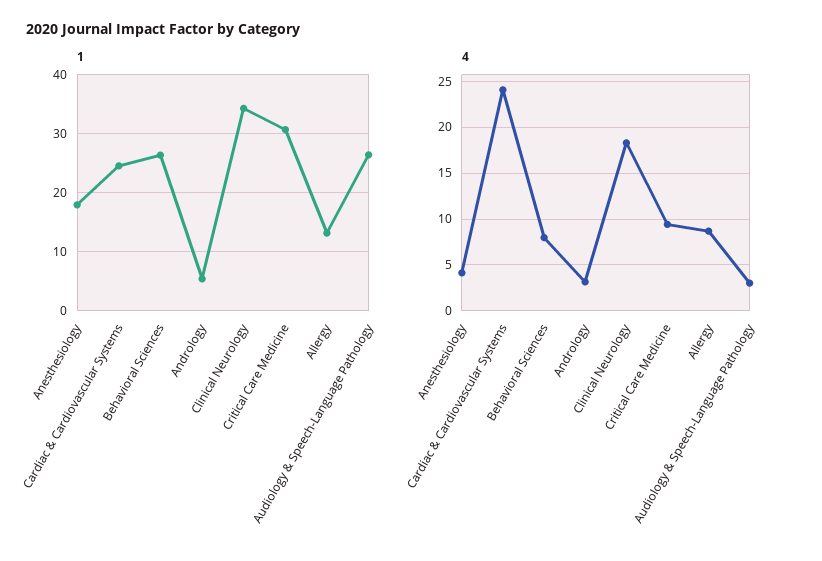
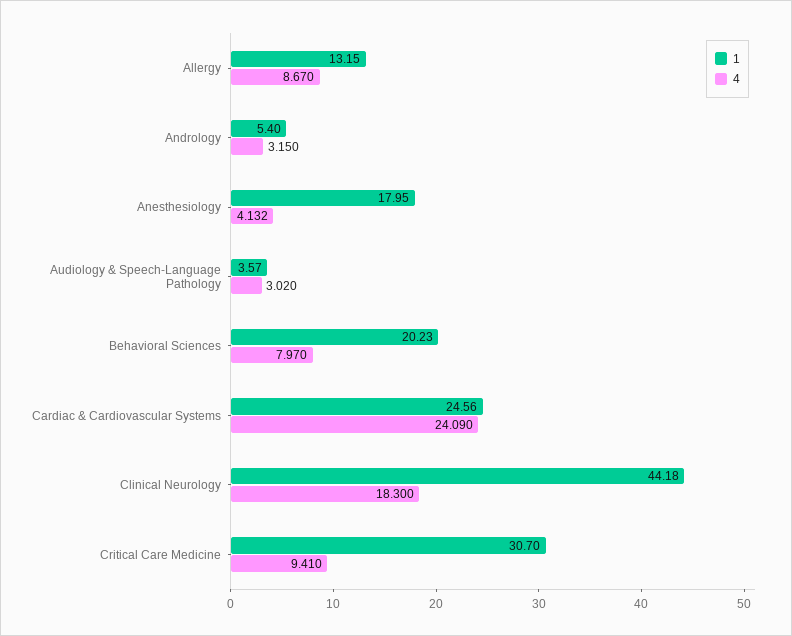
  {
    "1": {
      "Anesthesiology": 17.95,
      "Cardiac & Cardiovascular Systems": 24.56,
-     "Behavioral Sciences": 26,
+     "Behavioral Sciences": 20.23,
      "Andrology": 5.4,
-     "Clinical Neurology": 34,
+     "Clinical Neurology": 44.18,
      "Critical Care Medicine": 30.7,
      "Allergy": 13.15,
-     "Audiology & Speech-Language Pathology": 26
+     "Audiology & Speech-Language Pathology": 3.57
    },
    "4": {
      "Anesthesiology": 4.132,
      "Cardiac & Cardiovascular Systems": 24.09,
      "Behavioral Sciences": 7.97,
      "Andrology": 3.15,
      "Clinical Neurology": 18.3,
      "Critical Care Medicine": 9.41,
      "Allergy": 8.67,
      "Audiology & Speech-Language Pathology": 3.02
    }
  }

